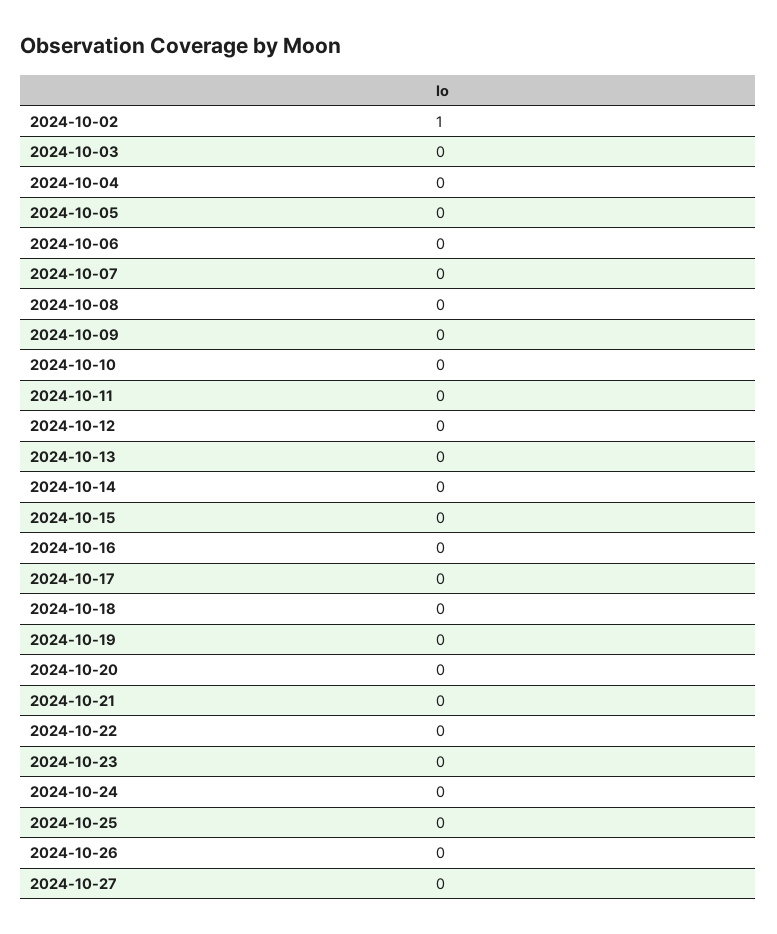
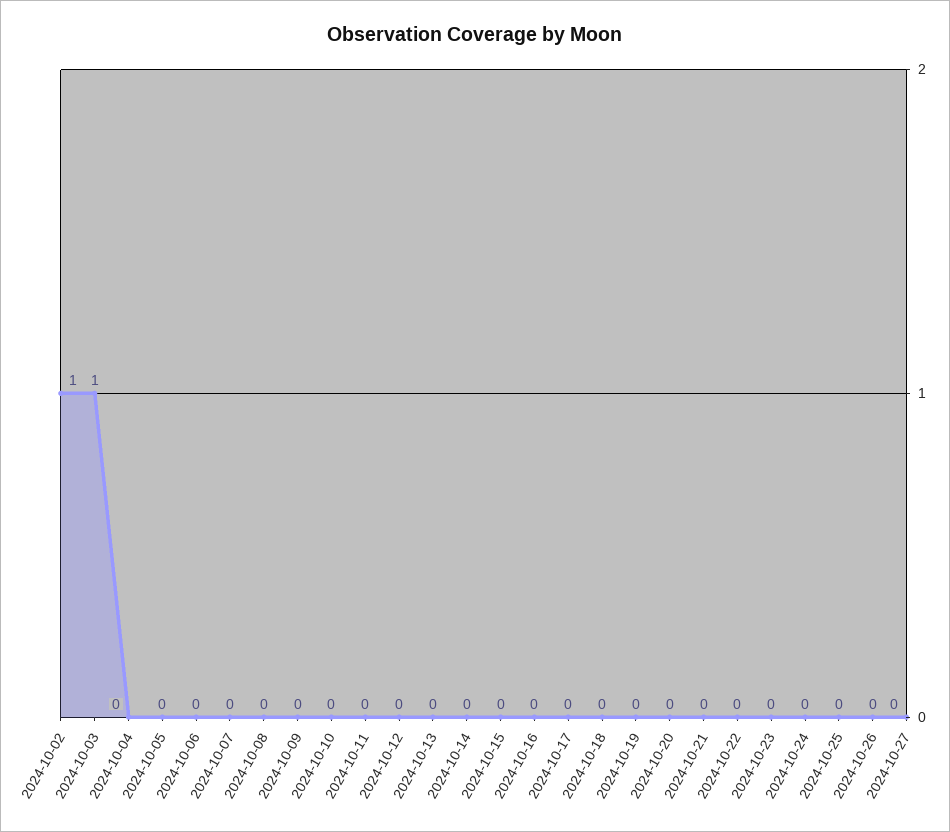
  {
    "2024-10-02": 1,
-   "2024-10-03": 0,
+   "2024-10-03": 1,
    "2024-10-04": 0,
    "2024-10-05": 0,
    "2024-10-06": 0,
    "2024-10-07": 0,
    "2024-10-08": 0,
    "2024-10-09": 0,
    "2024-10-10": 0,
    "2024-10-11": 0,
    "2024-10-12": 0,
    "2024-10-13": 0,
    "2024-10-14": 0,
    "2024-10-15": 0,
    "2024-10-16": 0,
    "2024-10-17": 0,
    "2024-10-18": 0,
    "2024-10-19": 0,
    "2024-10-20": 0,
    "2024-10-21": 0,
    "2024-10-22": 0,
    "2024-10-23": 0,
    "2024-10-24": 0,
    "2024-10-25": 0,
    "2024-10-26": 0,
    "2024-10-27": 0
  }

